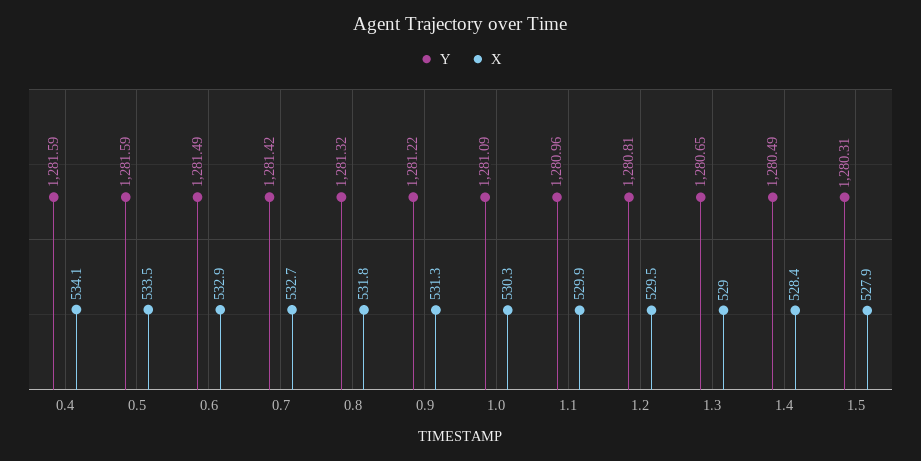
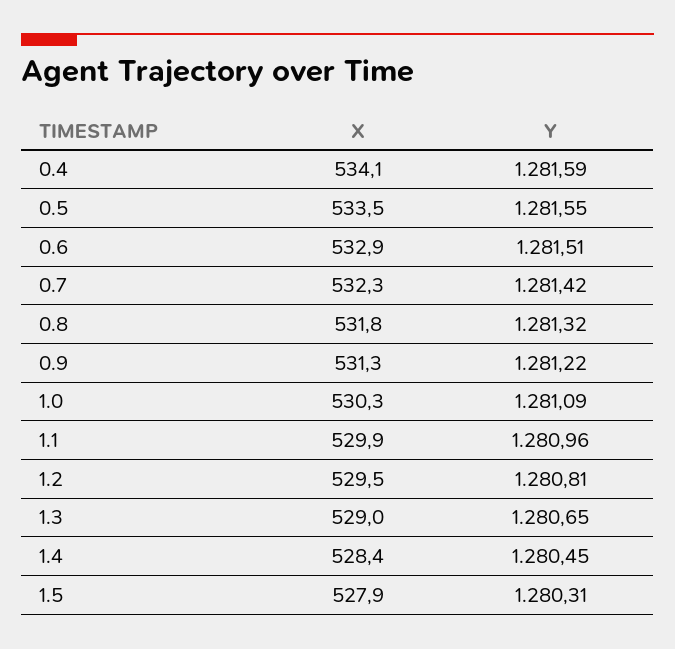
  {
    "Y": {
      "0.4": 1281.59,
-     "0.5": 1281.59,
+     "0.5": 1281.55,
-     "0.6": 1281.49,
+     "0.6": 1281.51,
      "0.7": 1281.42,
      "0.8": 1281.32,
      "0.9": 1281.22,
      "1.0": 1281.09,
      "1.1": 1280.96,
      "1.2": 1280.81,
      "1.3": 1280.65,
-     "1.4": 1280.49,
+     "1.4": 1280.45,
      "1.5": 1280.31
    },
    "X": {
      "0.4": 534.1,
      "0.5": 533.5,
      "0.6": 532.9,
-     "0.7": 532.7,
+     "0.7": 532.3,
      "0.8": 531.8,
      "0.9": 531.3,
      "1.0": 530.3,
      "1.1": 529.9,
      "1.2": 529.5,
      "1.3": 529,
      "1.4": 528.4,
      "1.5": 527.9
    }
  }

